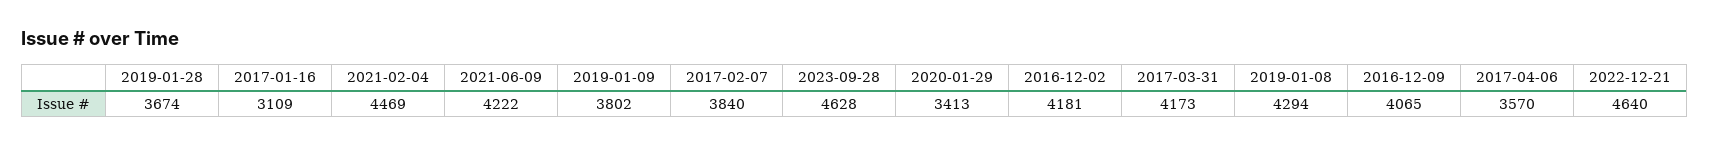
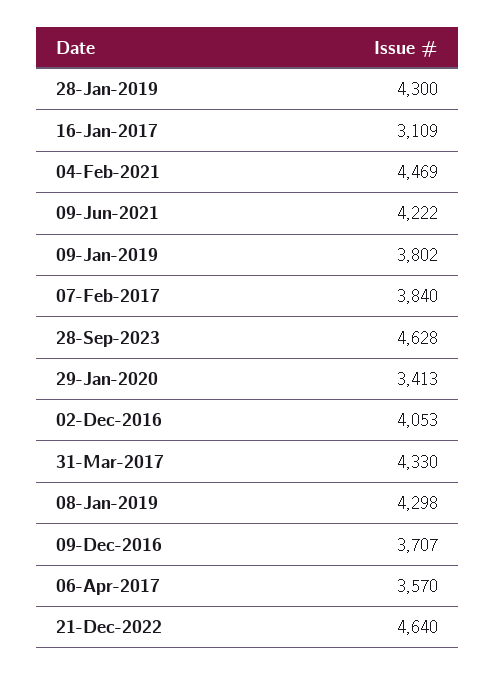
  {
-   "2019-01-28": 3674,
+   "2019-01-28": 4300,
    "2017-01-16": 3109,
    "2021-02-04": 4469,
    "2021-06-09": 4222,
    "2019-01-09": 3802,
    "2017-02-07": 3840,
    "2023-09-28": 4628,
    "2020-01-29": 3413,
-   "2016-12-02": 4181,
+   "2016-12-02": 4053,
-   "2017-03-31": 4173,
+   "2017-03-31": 4330,
-   "2019-01-08": 4294,
+   "2019-01-08": 4298,
-   "2016-12-09": 4065,
+   "2016-12-09": 3707,
    "2017-04-06": 3570,
    "2022-12-21": 4640
  }

